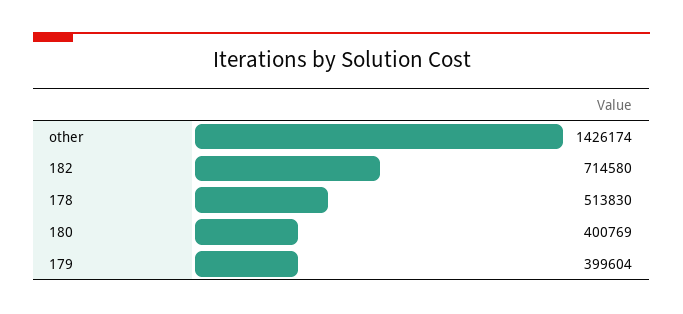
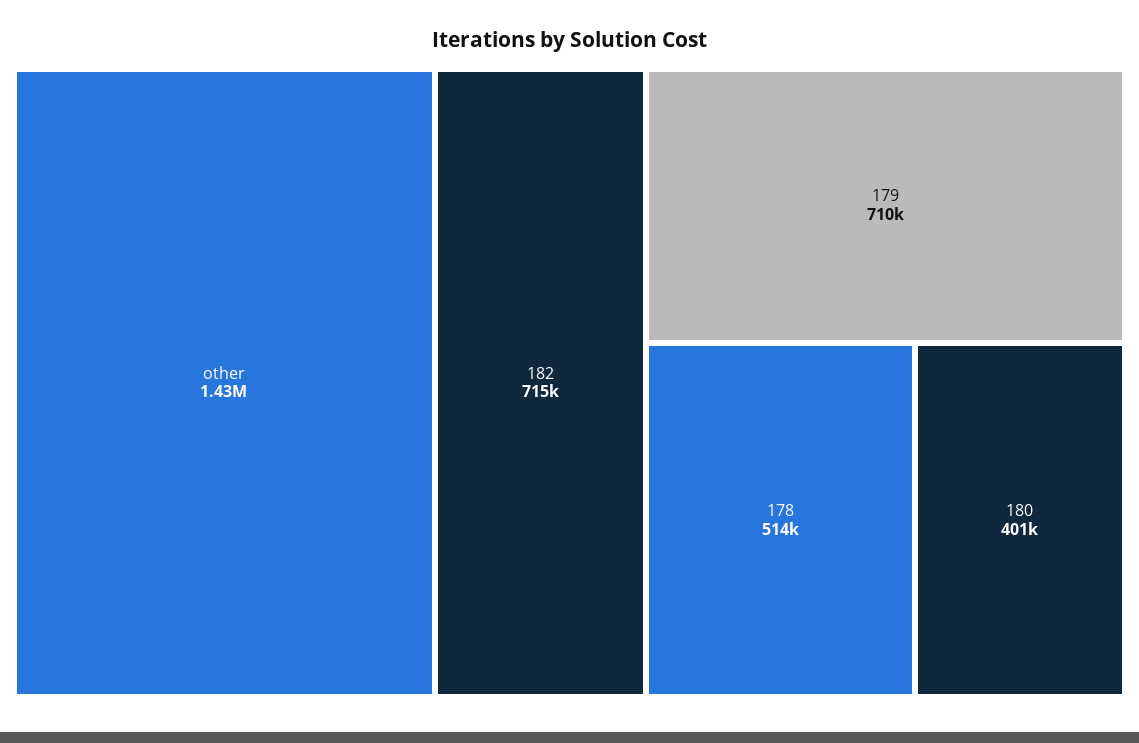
  {
    "other": 1426174,
    "182": 714580,
    "178": 513830,
    "180": 400769,
-   "179": 399604
+   "179": 710000
  }

